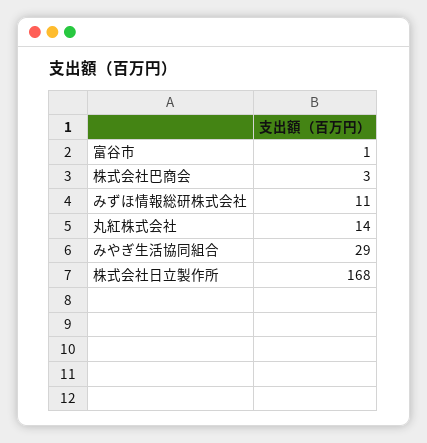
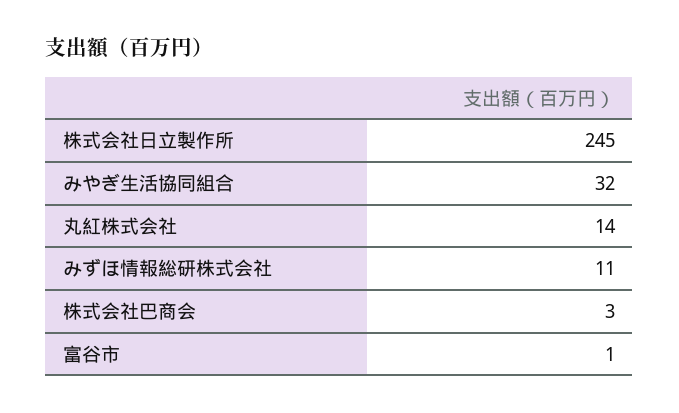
  {
    "富谷市": 1,
    "株式会社巴商会": 3,
    "みずほ情報総研株式会社": 11,
    "丸紅株式会社": 14,
-   "みやぎ生活協同組合": 29,
+   "みやぎ生活協同組合": 32,
-   "株式会社日立製作所": 168
+   "株式会社日立製作所": 245
  }

